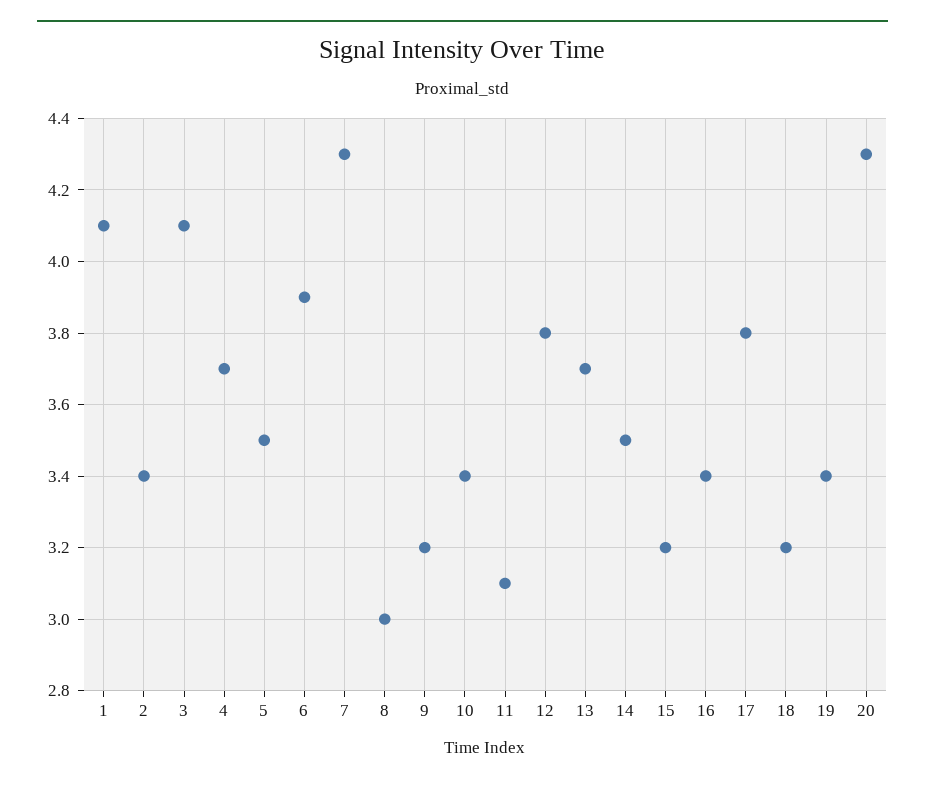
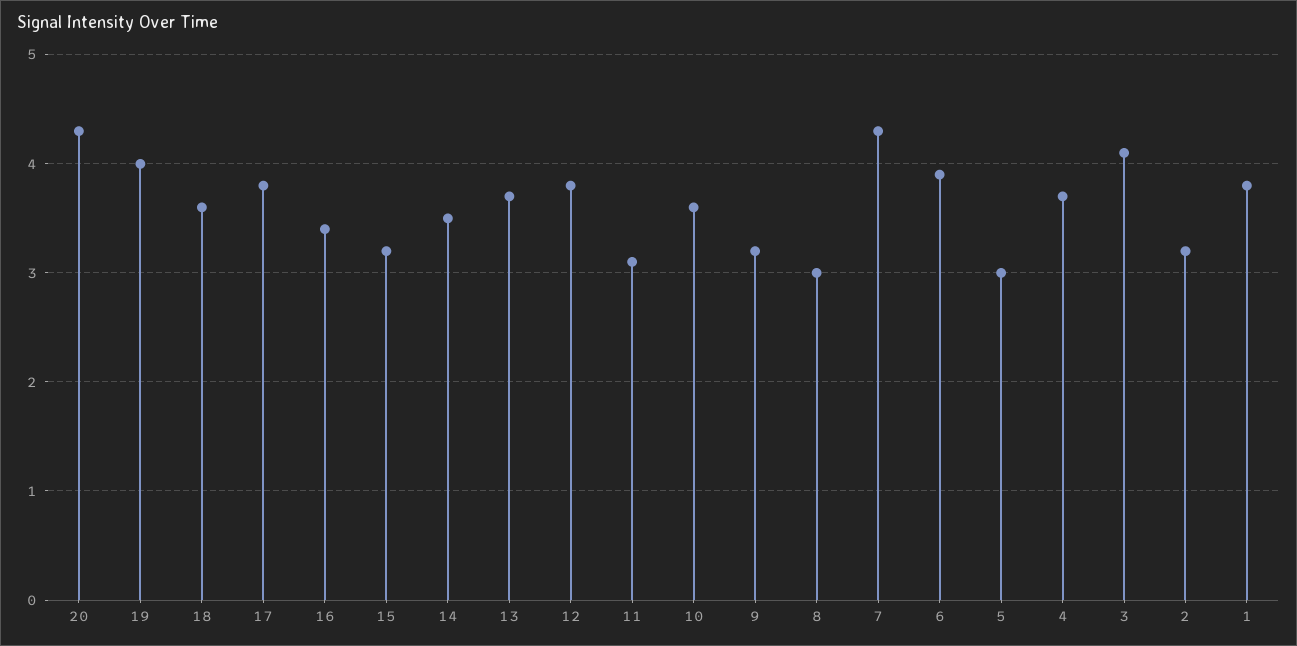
  {
-   "1": 4.1,
+   "1": 3.8,
-   "2": 3.4,
+   "2": 3.2,
    "3": 4.1,
    "4": 3.7,
-   "5": 3.5,
+   "5": 3,
    "6": 3.9,
    "7": 4.3,
    "8": 3,
    "9": 3.2,
-   "10": 3.4,
+   "10": 3.6,
    "11": 3.1,
    "12": 3.8,
    "13": 3.7,
    "14": 3.5,
    "15": 3.2,
    "16": 3.4,
    "17": 3.8,
-   "18": 3.2,
+   "18": 3.6,
-   "19": 3.4,
+   "19": 4,
    "20": 4.3
  }

